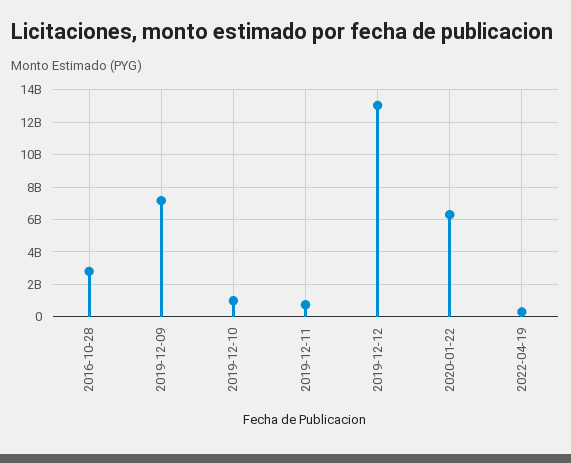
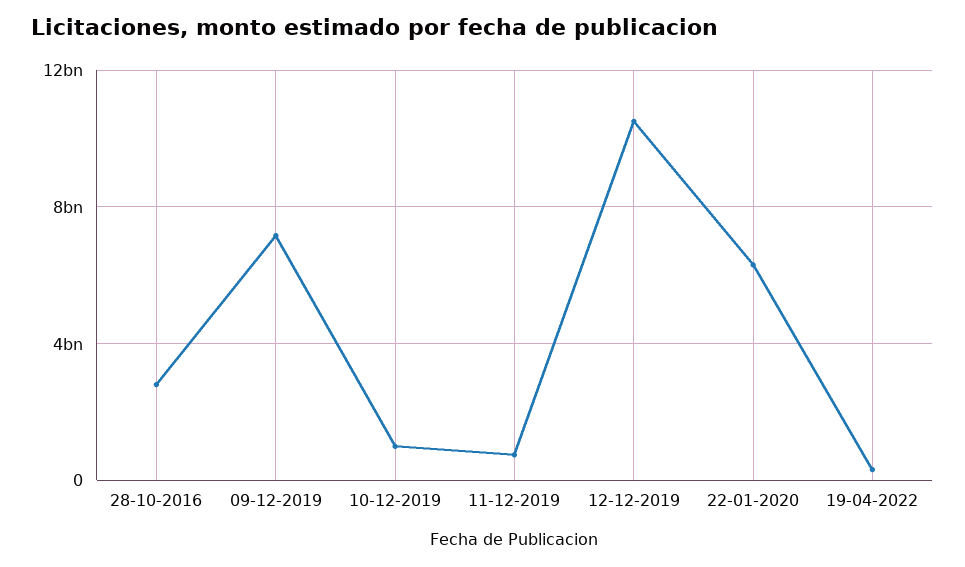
  {
    "2016-10-28": 3000000000,
    "2019-12-09": 7000000000,
    "2019-12-10": 1000000000,
    "2019-12-11": 500000000,
-   "2019-12-12": 13000000000,
+   "2019-12-12": 10500000000,
    "2020-01-22": 6500000000,
    "2022-04-19": 500000000
  }

